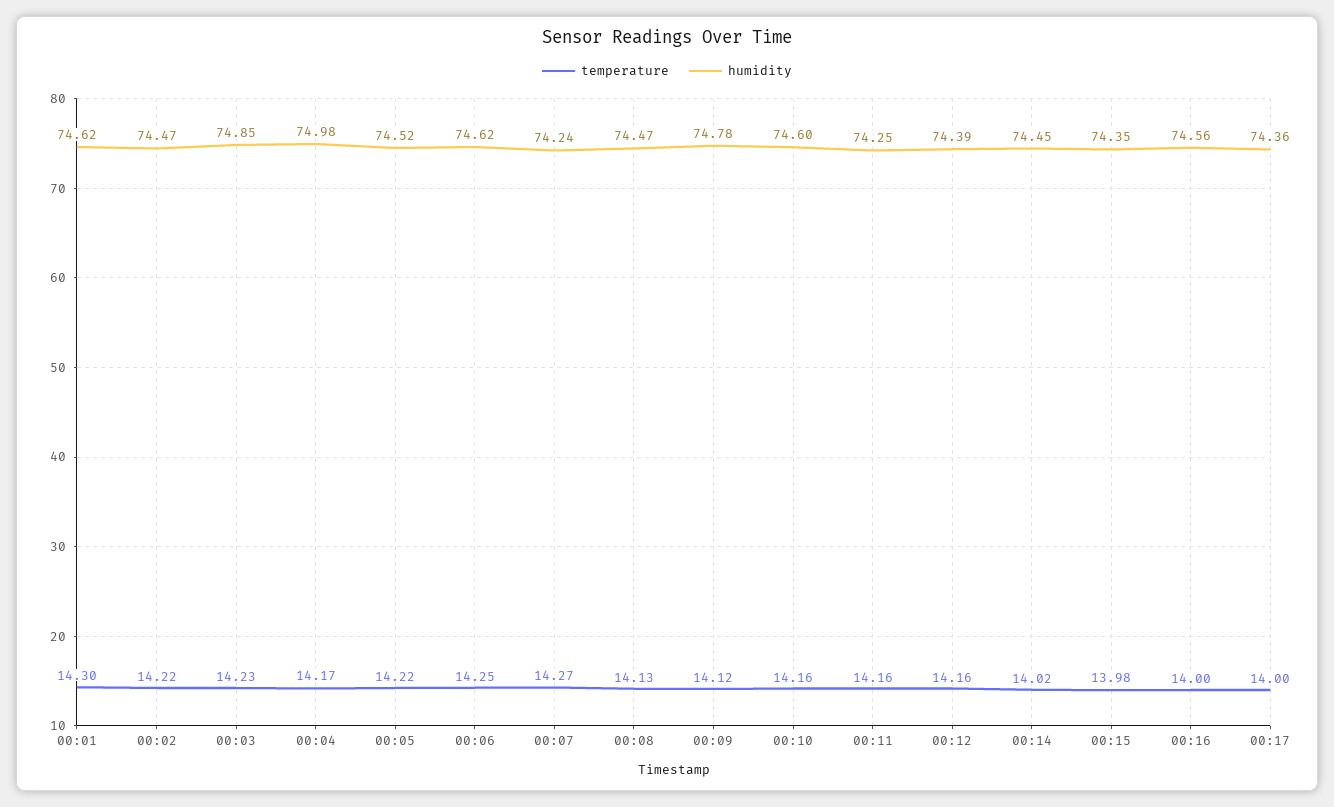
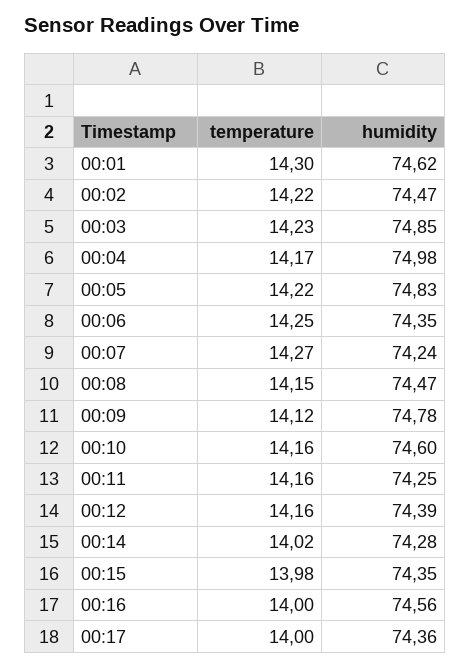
  {
    "temperature": {
      "00:01": 14.3,
      "00:02": 14.22,
      "00:03": 14.23,
      "00:04": 14.17,
      "00:05": 14.22,
      "00:06": 14.25,
      "00:07": 14.27,
-     "00:08": 14.13,
+     "00:08": 14.15,
      "00:09": 14.12,
      "00:10": 14.16,
      "00:11": 14.16,
      "00:12": 14.16,
      "00:14": 14.02,
      "00:15": 13.98,
      "00:16": 14,
      "00:17": 14
    },
    "humidity": {
      "00:01": 74.62,
      "00:02": 74.47,
      "00:03": 74.85,
      "00:04": 74.98,
-     "00:05": 74.52,
+     "00:05": 74.83,
-     "00:06": 74.62,
+     "00:06": 74.35,
      "00:07": 74.24,
      "00:08": 74.47,
      "00:09": 74.78,
      "00:10": 74.6,
      "00:11": 74.25,
      "00:12": 74.39,
-     "00:14": 74.45,
+     "00:14": 74.28,
      "00:15": 74.35,
      "00:16": 74.56,
      "00:17": 74.36
    }
  }

